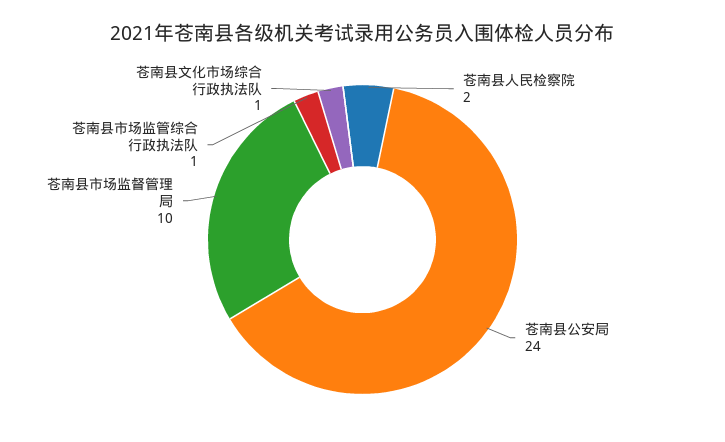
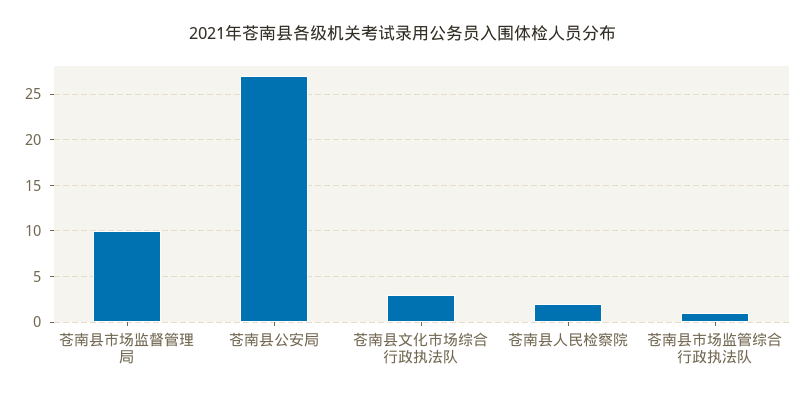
  {
    "苍南县人民检察院": 2,
-   "苍南县公安局": 24,
+   "苍南县公安局": 27,
    "苍南县市场监督管理局": 10,
    "苍南县市场监管综合行政执法队": 1,
-   "苍南县文化市场综合行政执法队": 1
+   "苍南县文化市场综合行政执法队": 3
  }

